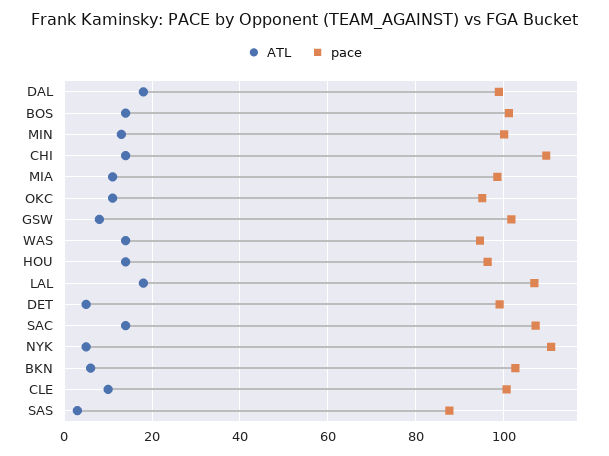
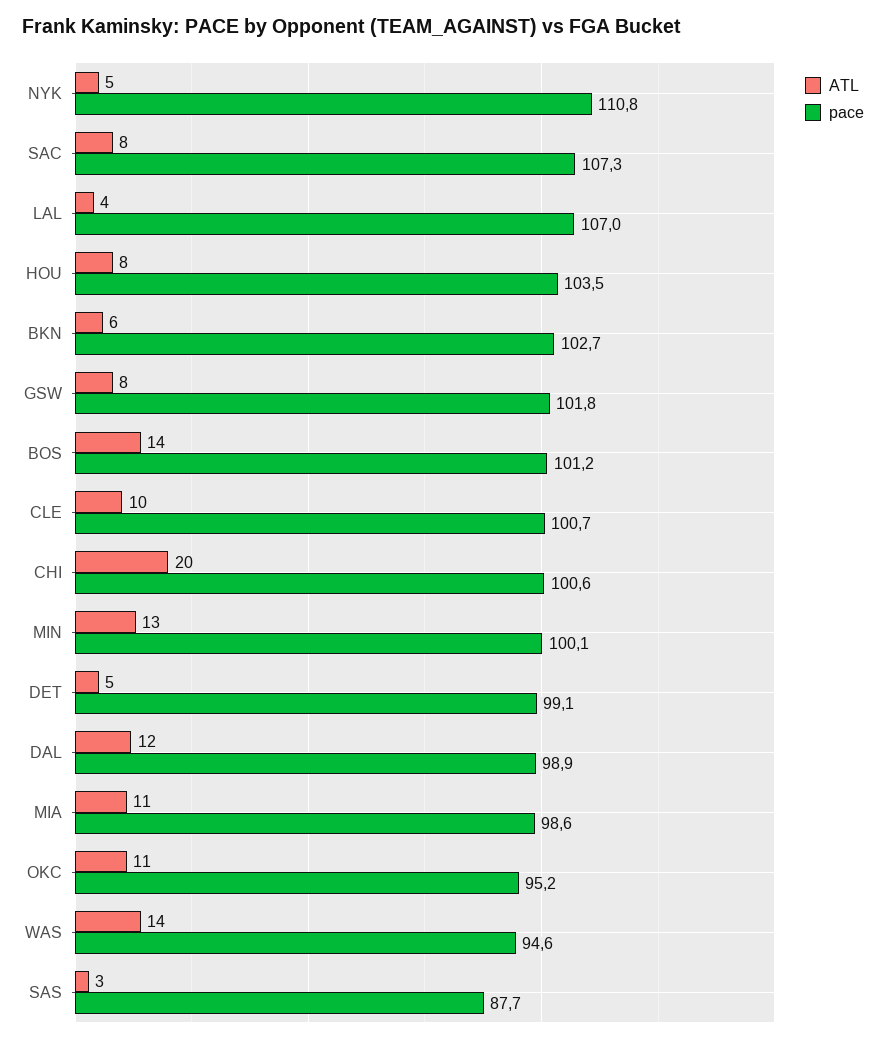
  {
    "ATL": {
-     "DAL": 18,
+     "DAL": 12,
      "BOS": 14,
      "MIN": 13,
-     "CHI": 14,
+     "CHI": 20,
      "MIA": 11,
      "OKC": 11,
      "GSW": 8,
      "WAS": 14,
-     "HOU": 14,
+     "HOU": 8,
-     "LAL": 18,
+     "LAL": 4,
      "DET": 5,
-     "SAC": 14,
+     "SAC": 8,
      "NYK": 5,
      "BKN": 6,
      "CLE": 10,
      "SAS": 3
    },
    "pace": {
      "DAL": 98.9,
      "BOS": 101.2,
      "MIN": 100.1,
-     "CHI": 110,
+     "CHI": 100.6,
      "MIA": 98.6,
      "OKC": 95.2,
      "GSW": 101.8,
      "WAS": 94.6,
-     "HOU": 96,
+     "HOU": 103.5,
      "LAL": 107,
      "DET": 99.1,
      "SAC": 107.3,
      "NYK": 110.8,
      "BKN": 102.7,
      "CLE": 100.7,
      "SAS": 87.7
    }
  }

